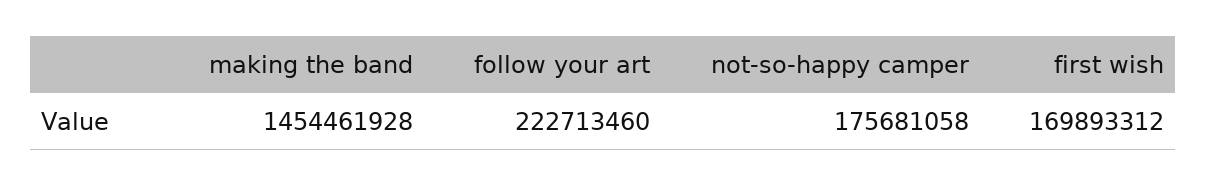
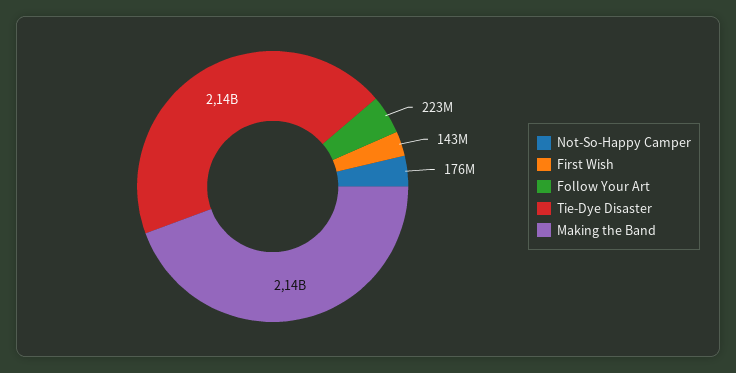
  {
-   "making the band": 1454461928,
+   "making the band": 2140000000,
    "follow your art": 222713460,
    "not-so-happy camper": 175681058,
-   "first wish": 169893312
+   "first wish": 143000000,
+   "Tie-Dye Disaster": 2140000000
  }

